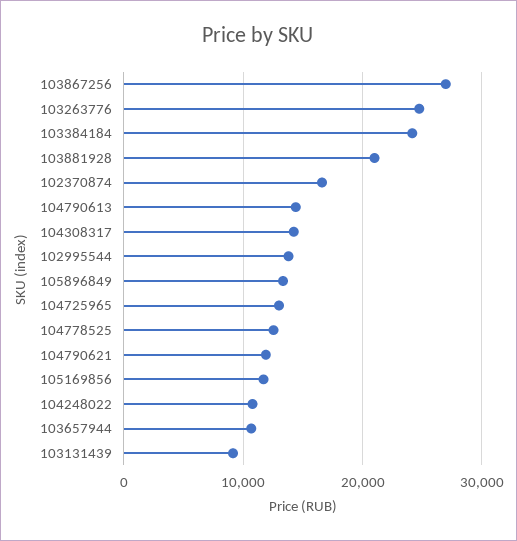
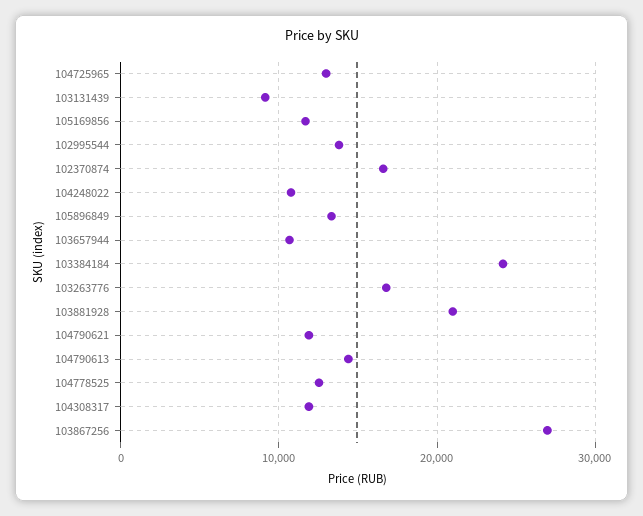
  {
    "103867256": 27000,
-   "103263776": 25000,
+   "103263776": 17000,
    "103384184": 24000,
    "103881928": 21000,
    "102370874": 17000,
    "104790613": 14000,
-   "104308317": 14000,
+   "104308317": 12000,
    "102995544": 14000,
    "105896849": 13000,
    "104725965": 13000,
    "104778525": 13000,
    "104790621": 12000,
    "105169856": 12000,
    "104248022": 11000,
    "103657944": 11000,
    "103131439": 9000
  }

